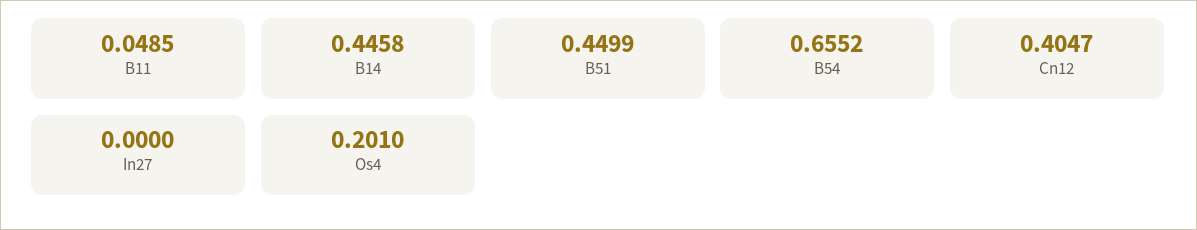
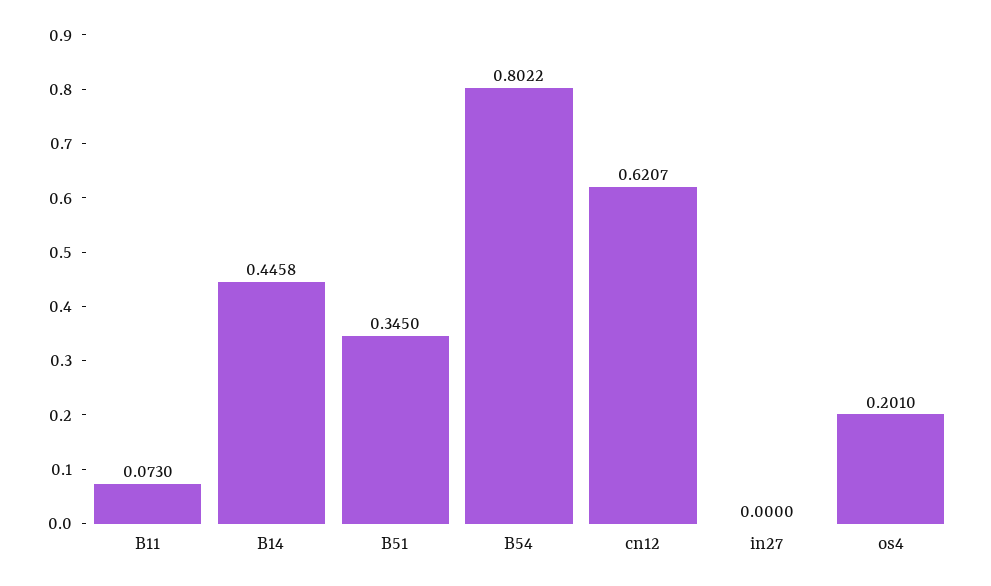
  {
-   "B11": 0.0485,
+   "B11": 0.073,
    "B14": 0.4458,
-   "B51": 0.4499,
+   "B51": 0.345,
-   "B54": 0.6552,
+   "B54": 0.8022,
-   "Cn12": 0.4047,
+   "Cn12": 0.6207,
    "In27": 0,
    "Os4": 0.201
  }

